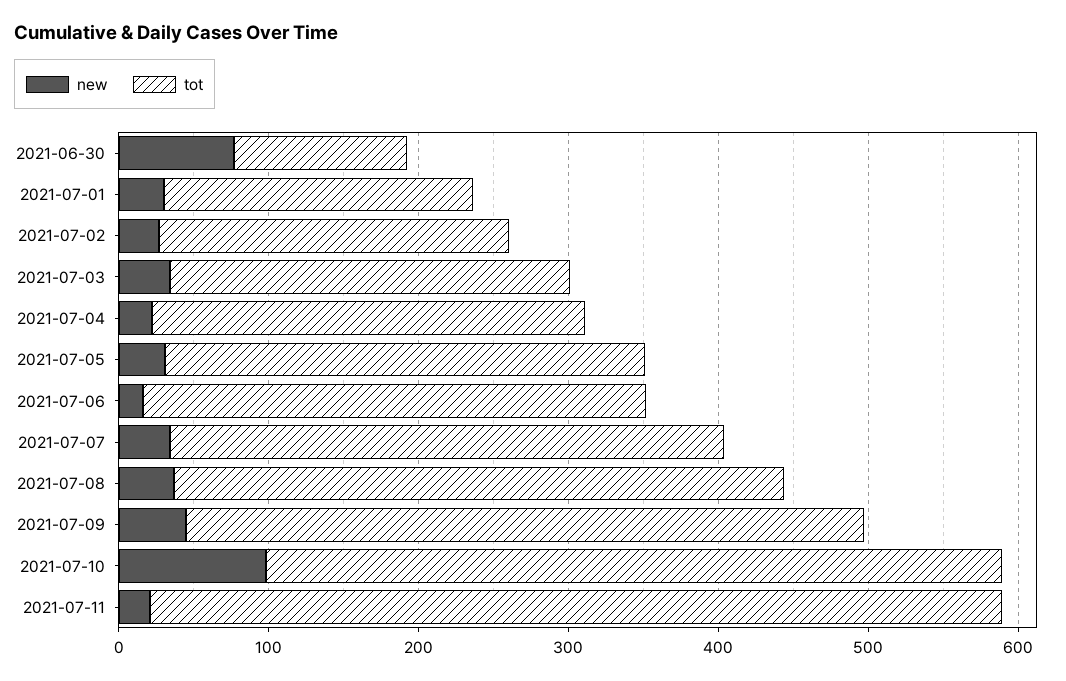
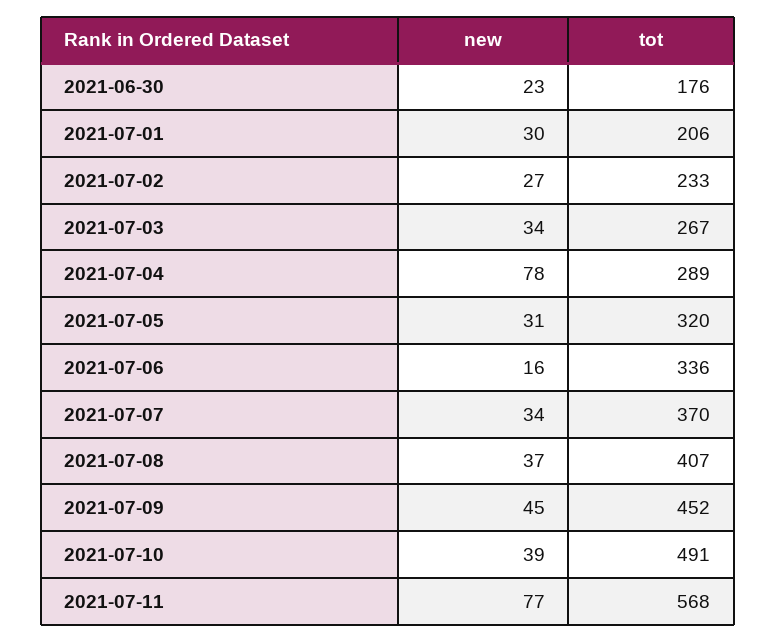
  {
    "new": {
-     "2021-06-30": 80,
+     "2021-06-30": 23,
      "2021-07-01": 30,
      "2021-07-02": 27,
      "2021-07-03": 34,
-     "2021-07-04": 20,
+     "2021-07-04": 78,
      "2021-07-05": 31,
      "2021-07-06": 16,
      "2021-07-07": 34,
      "2021-07-08": 37,
      "2021-07-09": 45,
-     "2021-07-10": 100,
+     "2021-07-10": 39,
-     "2021-07-11": 20
+     "2021-07-11": 77
    },
    "tot": {
-     "2021-06-30": 120,
+     "2021-06-30": 176,
      "2021-07-01": 206,
      "2021-07-02": 233,
      "2021-07-03": 267,
      "2021-07-04": 289,
      "2021-07-05": 320,
      "2021-07-06": 336,
      "2021-07-07": 370,
      "2021-07-08": 407,
      "2021-07-09": 452,
      "2021-07-10": 491,
      "2021-07-11": 568
    }
  }

